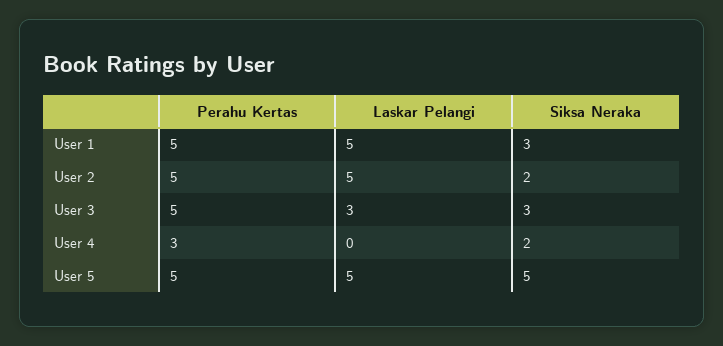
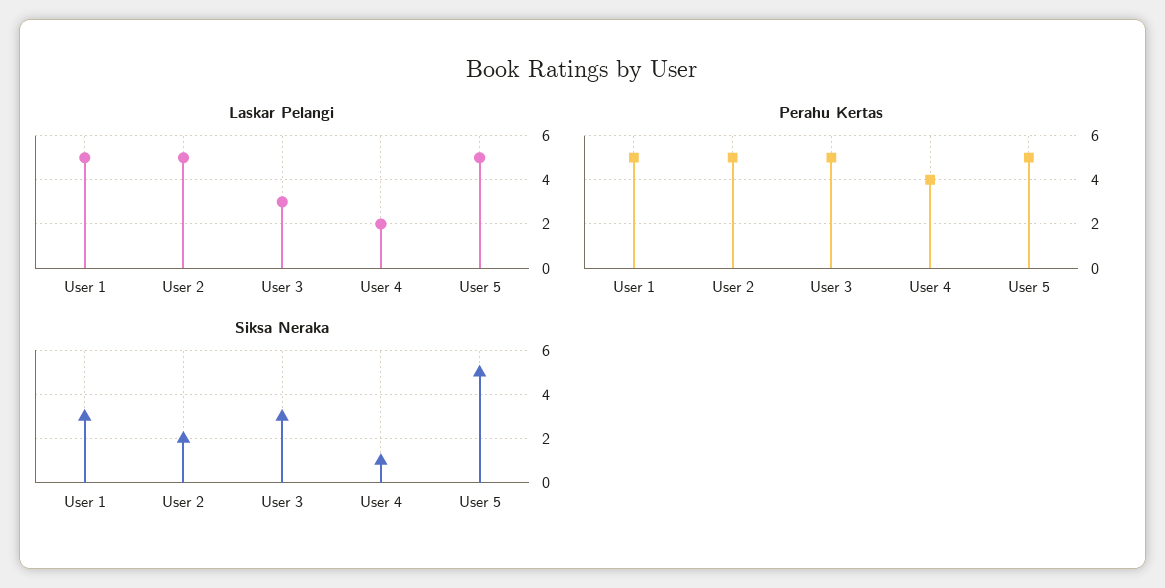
  {
    "Perahu Kertas": {
      "User 1": 5,
      "User 2": 5,
      "User 3": 5,
-     "User 4": 3,
+     "User 4": 4,
      "User 5": 5
    },
    "Laskar Pelangi": {
      "User 1": 5,
      "User 2": 5,
      "User 3": 3,
-     "User 4": 0,
+     "User 4": 2,
      "User 5": 5
    },
    "Siksa Neraka": {
      "User 1": 3,
      "User 2": 2,
      "User 3": 3,
-     "User 4": 2,
+     "User 4": 1,
      "User 5": 5
    }
  }

